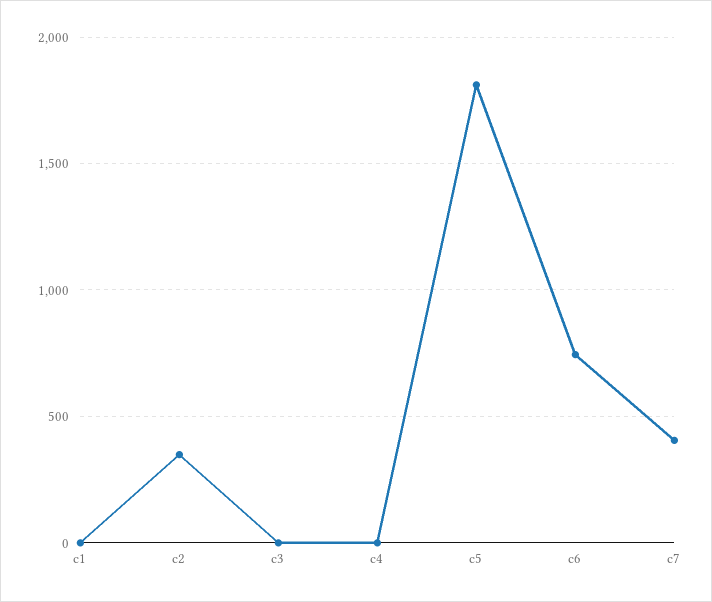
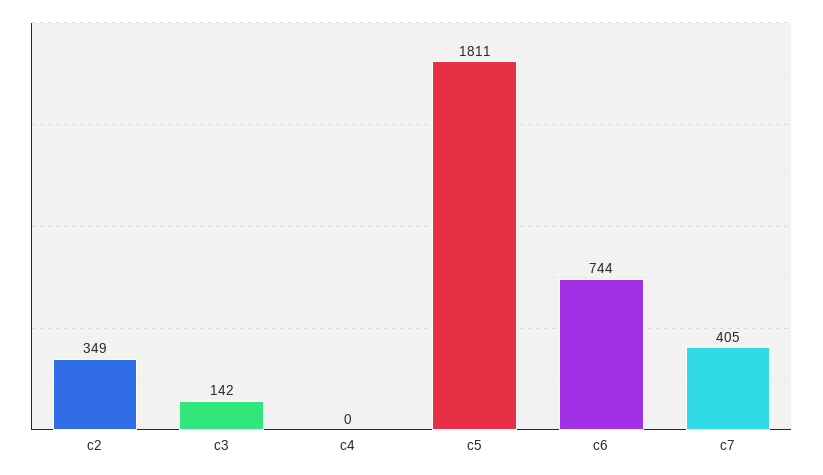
  {
-   "c1": 0,
    "c2": 349,
-   "c3": 0,
+   "c3": 142,
    "c4": 0,
    "c5": 1811,
    "c6": 744,
    "c7": 405
  }

